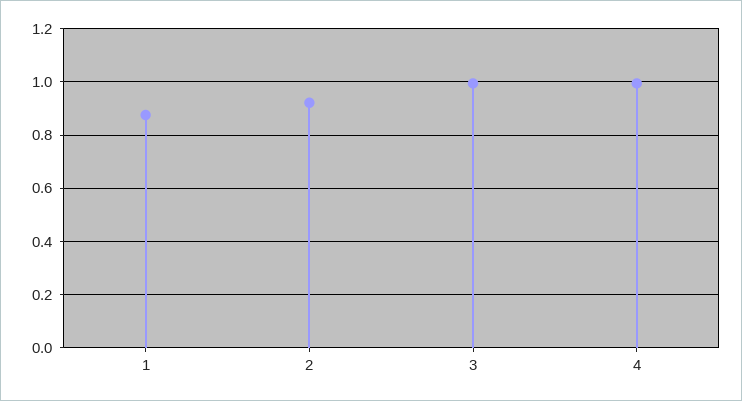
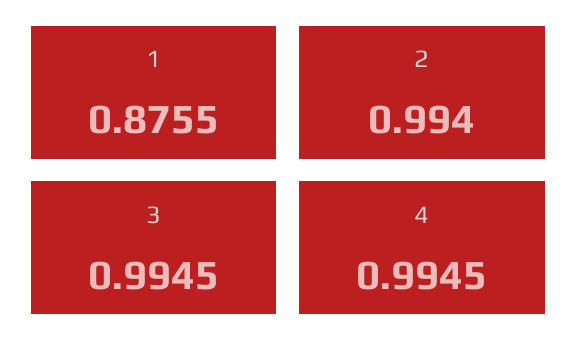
  {
    "1": 0.8755,
-   "2": 0.925,
+   "2": 0.994,
    "3": 0.9945,
    "4": 0.9945
  }

